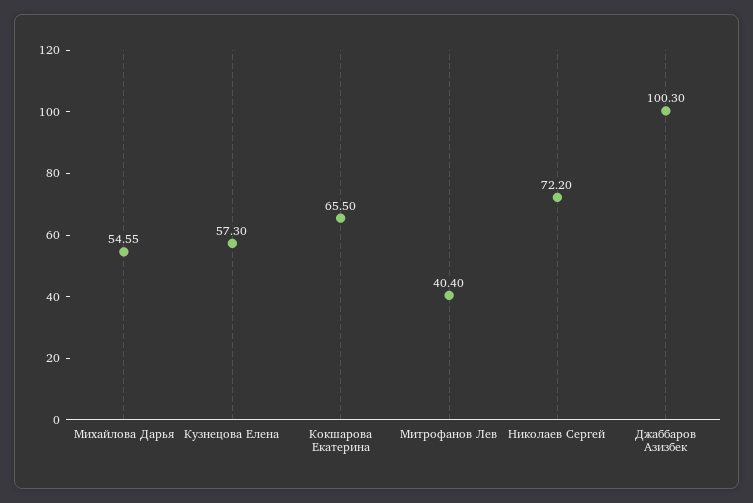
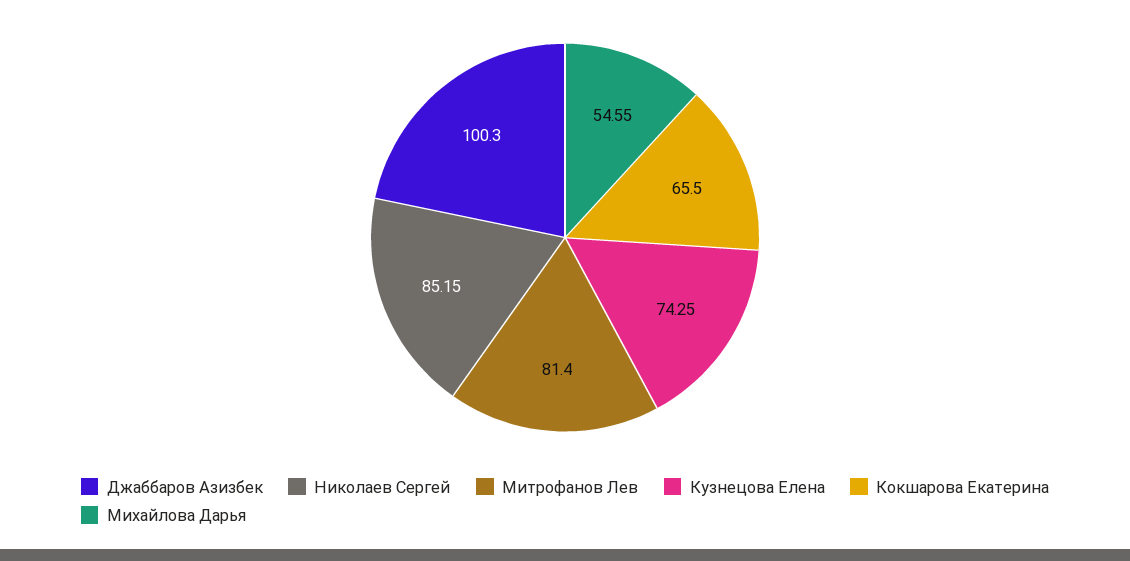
  {
    "Михайлова Дарья": 54.55,
-   "Кузнецова Елена": 57.3,
+   "Кузнецова Елена": 74.25,
    "Кокшарова Екатерина": 65.5,
-   "Митрофанов Лев": 40.4,
+   "Митрофанов Лев": 81.4,
-   "Николаев Сергей": 72.2,
+   "Николаев Сергей": 85.15,
    "Джаббаров Азизбек": 100.3
  }

